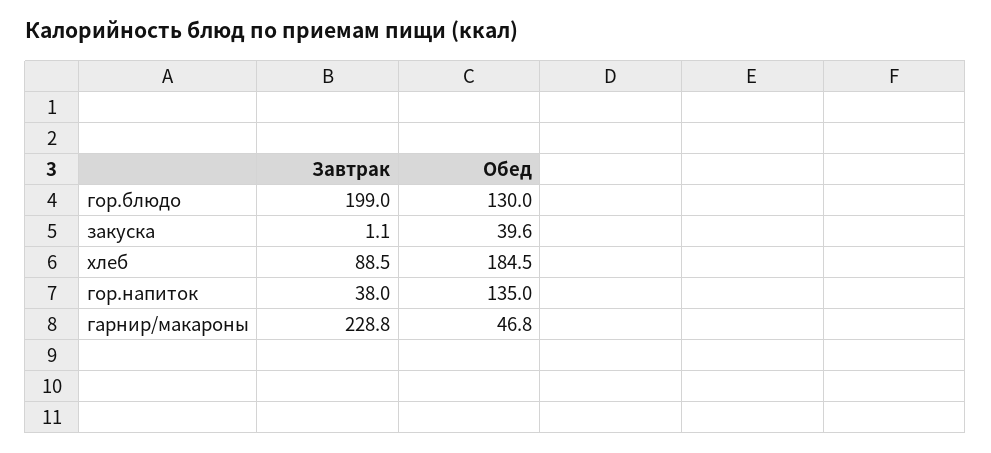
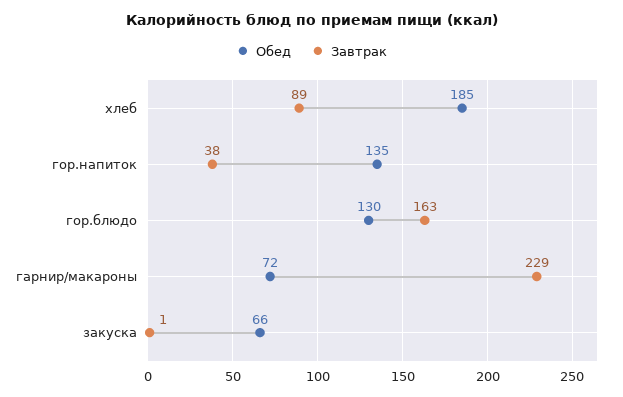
  {
    "Завтрак": {
-     "гор.блюдо": 199,
+     "гор.блюдо": 163,
      "закуска": 1.1,
      "хлеб": 88.5,
      "гор.напиток": 38,
      "гарнир/макароны": 228.8
    },
    "Обед": {
      "гор.блюдо": 130,
-     "закуска": 39.6,
+     "закуска": 66,
      "хлеб": 184.5,
      "гор.напиток": 135,
-     "гарнир/макароны": 46.8
+     "гарнир/макароны": 72
    }
  }

